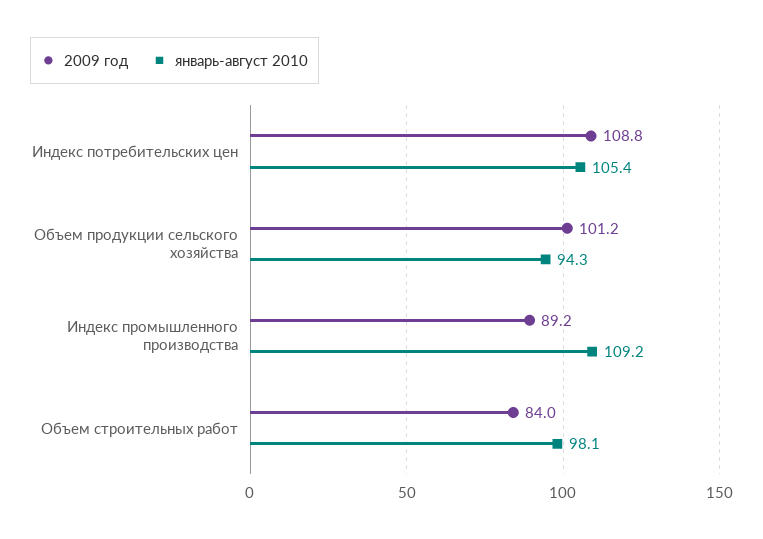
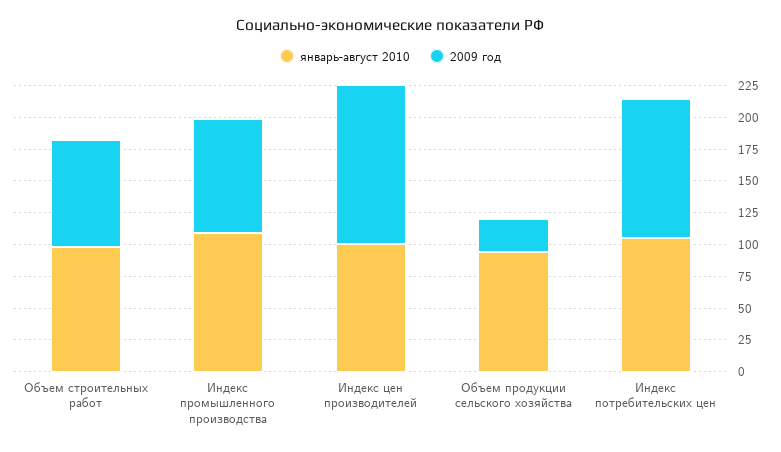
  {
    "2009 год": {
      "Индекс потребительских цен": 108.8,
-     "Объем продукции сельского хозяйства": 101.2,
+     "Объем продукции сельского хозяйства": 25,
      "Индекс промышленного производства": 89.2,
-     "Объем строительных работ": 84
+     "Объем строительных работ": 84,
+     "Индекс цен производителей": 125
    },
    "январь-август 2010": {
      "Индекс потребительских цен": 105.4,
      "Объем продукции сельского хозяйства": 94.3,
      "Индекс промышленного производства": 109.2,
-     "Объем строительных работ": 98.1
+     "Объем строительных работ": 98.1,
+     "Индекс цен производителей": 100
    }
  }

